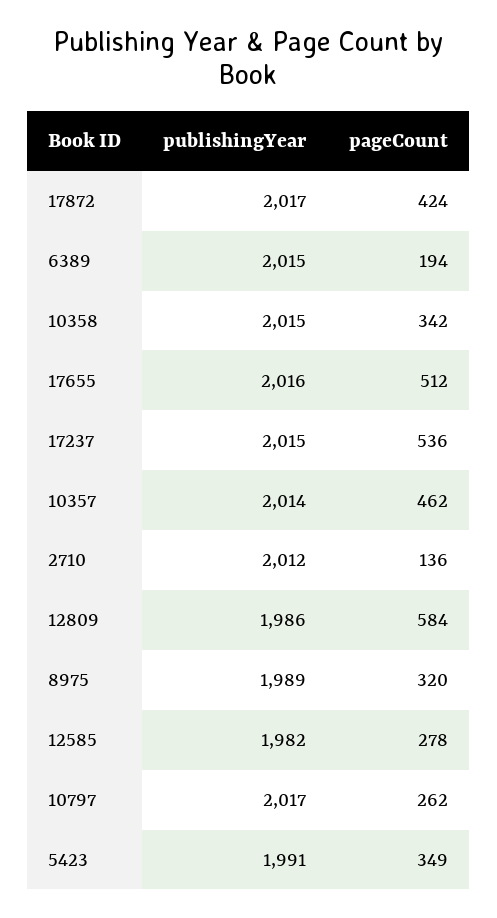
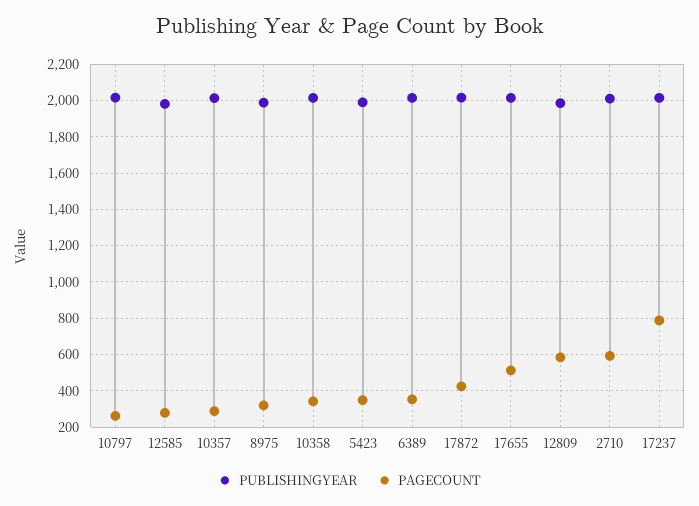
  {
    "publishingYear": {
      "17872": 2017,
      "6389": 2015,
      "10358": 2015,
      "17655": 2016,
      "17237": 2015,
      "10357": 2014,
      "2710": 2012,
      "12809": 1986,
      "8975": 1989,
      "12585": 1982,
      "10797": 2017,
      "5423": 1991
    },
    "pageCount": {
      "17872": 424,
-     "6389": 194,
+     "6389": 350,
      "10358": 342,
      "17655": 512,
-     "17237": 536,
+     "17237": 800,
-     "10357": 462,
+     "10357": 300,
-     "2710": 136,
+     "2710": 600,
      "12809": 584,
      "8975": 320,
      "12585": 278,
      "10797": 262,
      "5423": 349
    }
  }

